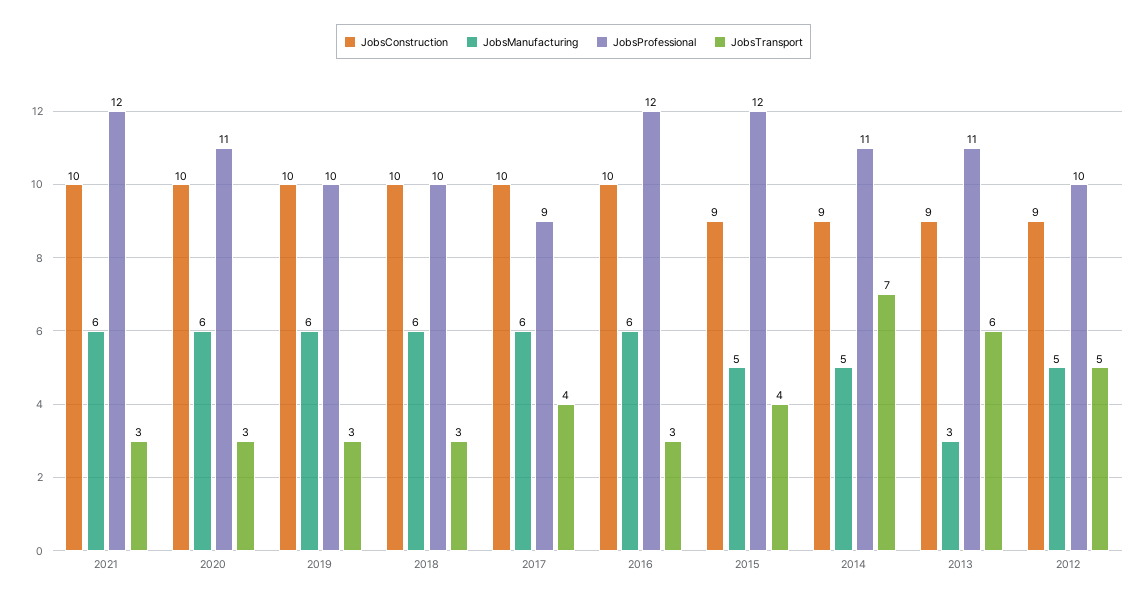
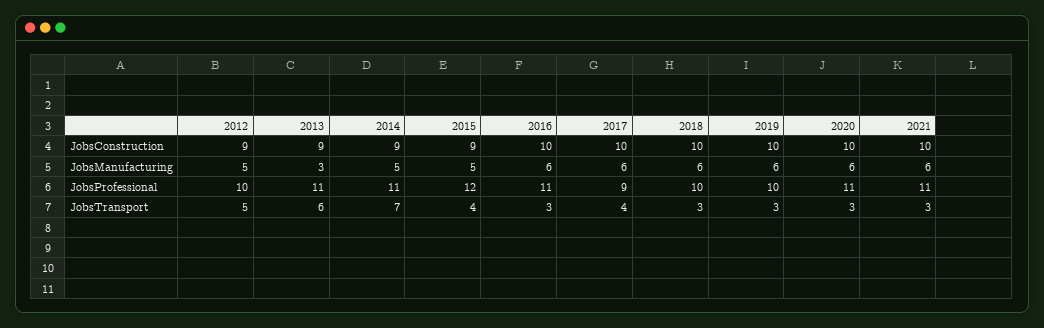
  {
    "JobsConstruction": {
      "2021": 10,
      "2020": 10,
      "2019": 10,
      "2018": 10,
      "2017": 10,
      "2016": 10,
      "2015": 9,
      "2014": 9,
      "2013": 9,
      "2012": 9
    },
    "JobsManufacturing": {
      "2021": 6,
      "2020": 6,
      "2019": 6,
      "2018": 6,
      "2017": 6,
      "2016": 6,
      "2015": 5,
      "2014": 5,
      "2013": 3,
      "2012": 5
    },
    "JobsProfessional": {
-     "2021": 12,
+     "2021": 11,
      "2020": 11,
      "2019": 10,
      "2018": 10,
      "2017": 9,
-     "2016": 12,
+     "2016": 11,
      "2015": 12,
      "2014": 11,
      "2013": 11,
      "2012": 10
    },
    "JobsTransport": {
      "2021": 3,
      "2020": 3,
      "2019": 3,
      "2018": 3,
      "2017": 4,
      "2016": 3,
      "2015": 4,
      "2014": 7,
      "2013": 6,
      "2012": 5
    }
  }

